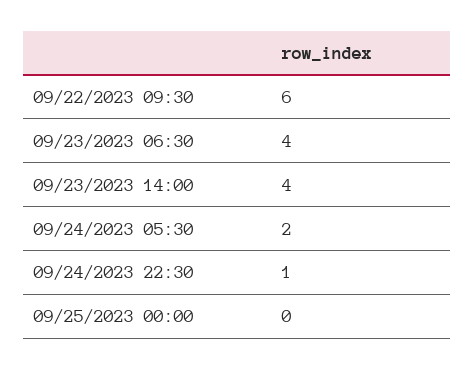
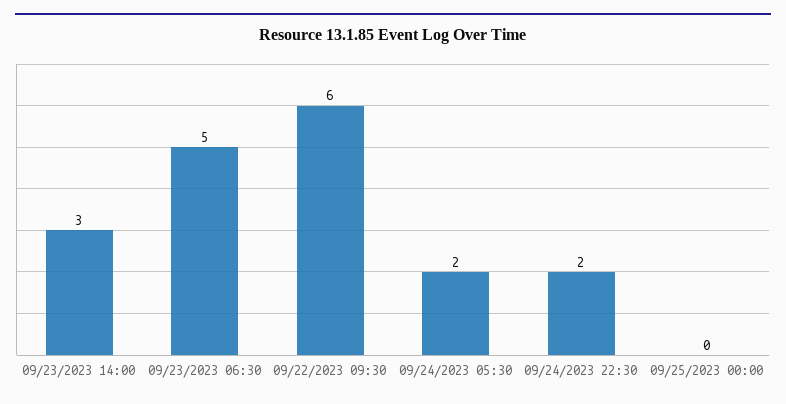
  {
    "09/22/2023 09:30": 6,
-   "09/23/2023 06:30": 4,
+   "09/23/2023 06:30": 5,
-   "09/23/2023 14:00": 4,
+   "09/23/2023 14:00": 3,
    "09/24/2023 05:30": 2,
-   "09/24/2023 22:30": 1,
+   "09/24/2023 22:30": 2,
    "09/25/2023 00:00": 0
  }

